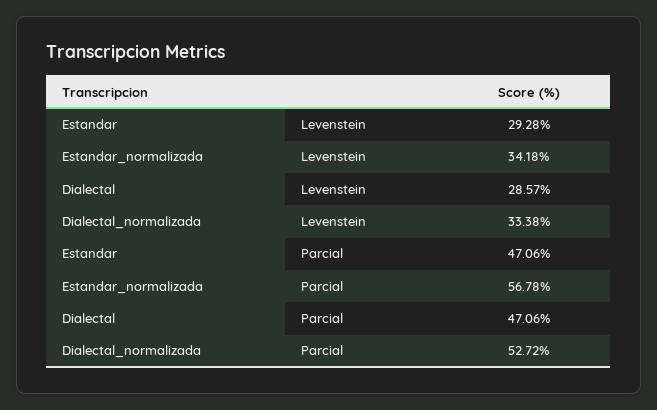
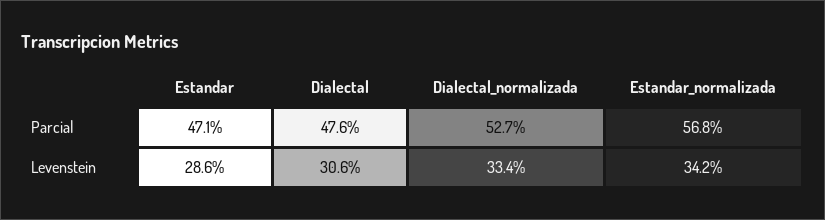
  {
    "Estandar": {
-     "Levenstein": 29.28,
+     "Levenstein": 28.6,
      "Parcial": 47.06
    },
    "Estandar_normalizada": {
      "Levenstein": 34.18,
      "Parcial": 56.78
    },
    "Dialectal": {
-     "Levenstein": 28.57,
+     "Levenstein": 30.6,
-     "Parcial": 47.06
+     "Parcial": 47.6
    },
    "Dialectal_normalizada": {
      "Levenstein": 33.38,
      "Parcial": 52.72
    }
  }

